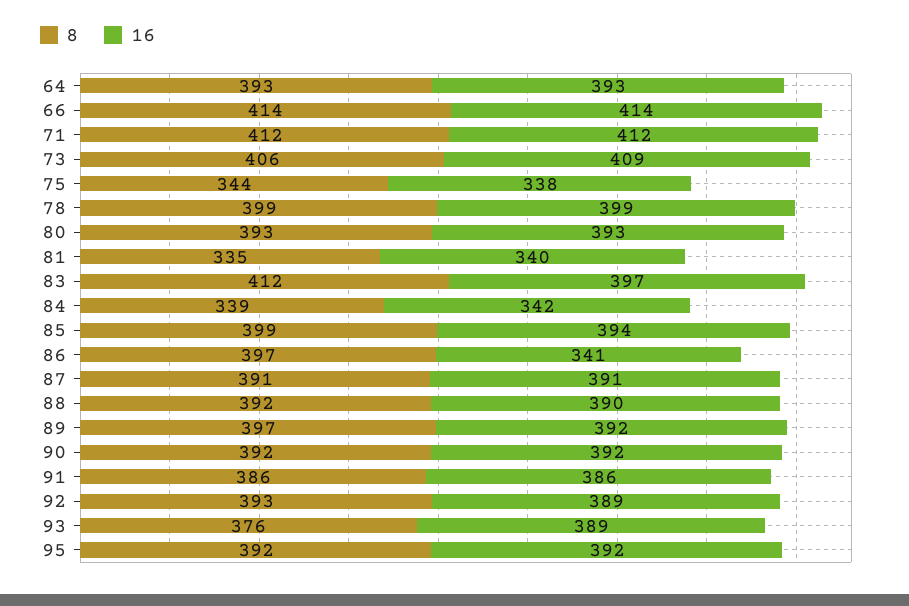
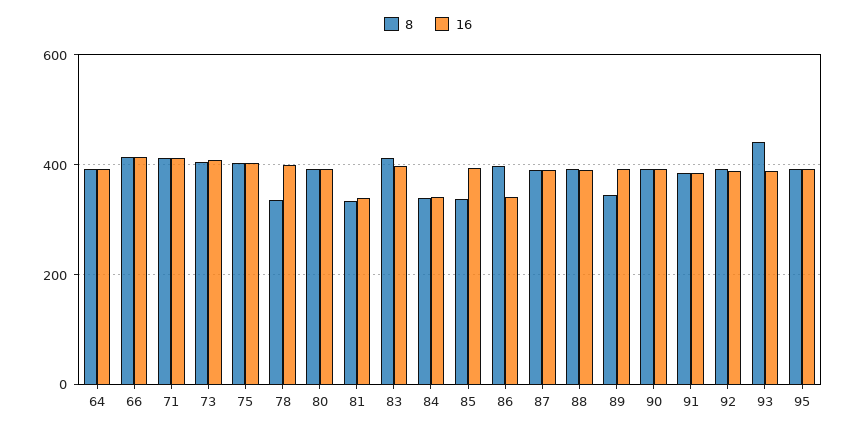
  {
    "8": {
      "64": 393,
      "66": 414,
      "71": 412,
      "73": 406,
-     "75": 344,
+     "75": 400,
-     "78": 399,
+     "78": 340,
      "80": 393,
      "81": 335,
      "83": 412,
      "84": 339,
-     "85": 399,
+     "85": 340,
      "86": 397,
      "87": 391,
      "88": 392,
-     "89": 397,
+     "89": 340,
      "90": 392,
      "91": 386,
      "92": 393,
-     "93": 376,
+     "93": 440,
      "95": 392
    },
    "16": {
      "64": 393,
      "66": 414,
      "71": 412,
      "73": 409,
-     "75": 338,
+     "75": 400,
      "78": 399,
      "80": 393,
      "81": 340,
      "83": 397,
      "84": 342,
      "85": 394,
      "86": 341,
      "87": 391,
      "88": 390,
      "89": 392,
      "90": 392,
      "91": 386,
      "92": 389,
      "93": 389,
      "95": 392
    }
  }

